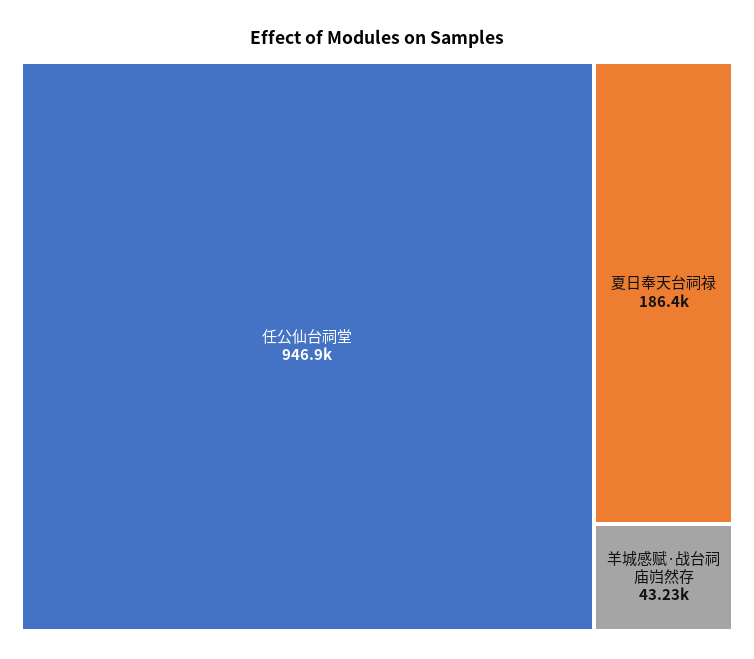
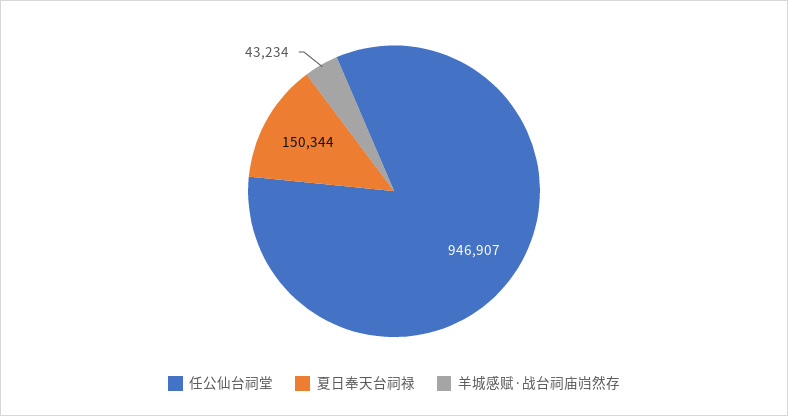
  {
    "任公仙台祠堂": 946907,
-   "夏日奉天台祠禄": 186400,
+   "夏日奉天台祠禄": 150344,
    "羊城感赋·战台祠庙岿然存": 43234
  }

